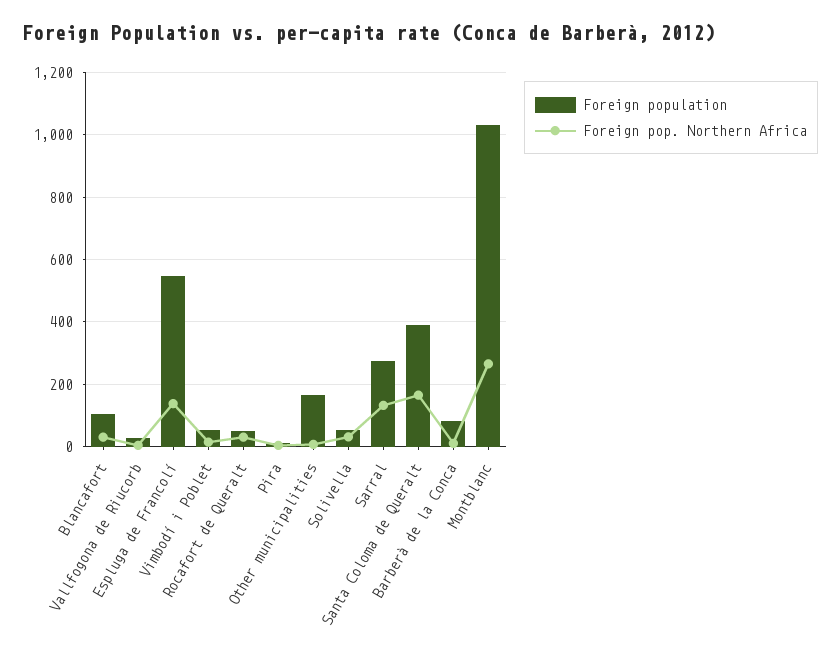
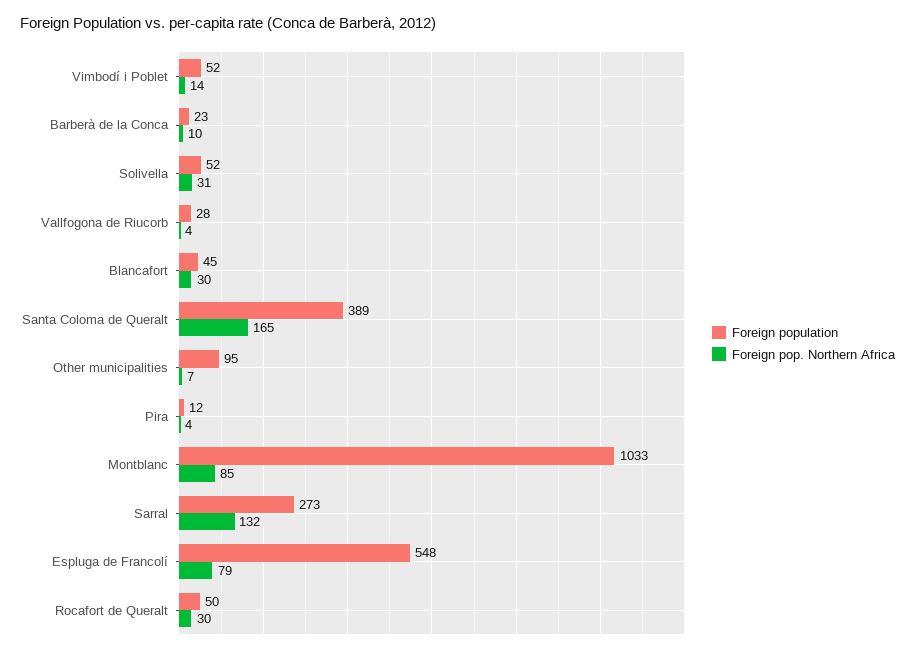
  {
    "Foreign population": {
-     "Blancafort": 100,
+     "Blancafort": 45,
      "Vallfogona de Riucorb": 28,
      "Espluga de Francolí": 548,
      "Vimbodí i Poblet": 52,
      "Rocafort de Queralt": 50,
      "Pira": 12,
-     "Other municipalities": 160,
+     "Other municipalities": 95,
      "Solivella": 52,
      "Sarral": 273,
      "Santa Coloma de Queralt": 389,
-     "Barberà de la Conca": 80,
+     "Barberà de la Conca": 23,
      "Montblanc": 1033
    },
    "Foreign pop. Northern Africa": {
      "Blancafort": 30,
      "Vallfogona de Riucorb": 4,
-     "Espluga de Francolí": 140,
+     "Espluga de Francolí": 79,
      "Vimbodí i Poblet": 14,
      "Rocafort de Queralt": 30,
      "Pira": 4,
      "Other municipalities": 7,
      "Solivella": 31,
      "Sarral": 132,
      "Santa Coloma de Queralt": 165,
      "Barberà de la Conca": 10,
-     "Montblanc": 260
+     "Montblanc": 85
    }
  }

